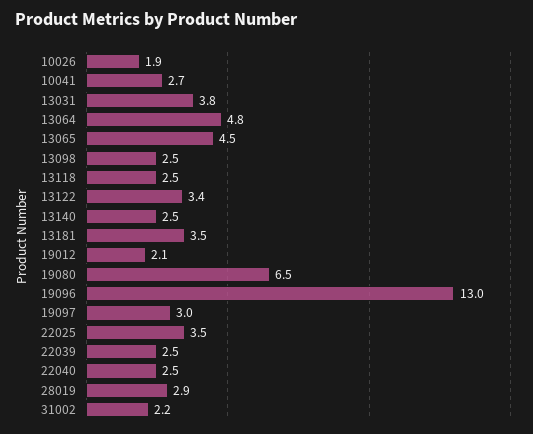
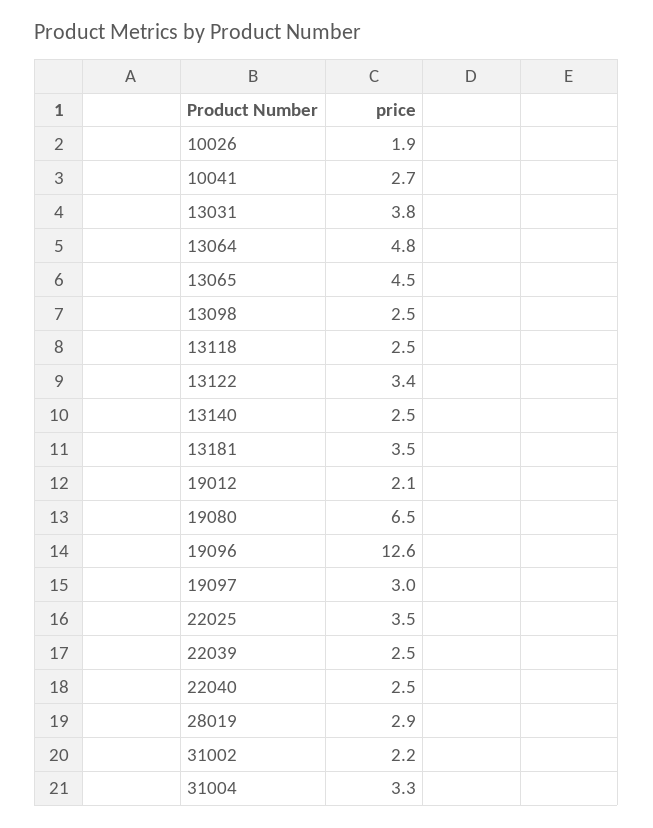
  {
    "10026": 1.9,
    "10041": 2.7,
    "13031": 3.8,
    "13064": 4.8,
    "13065": 4.5,
    "13098": 2.5,
    "13118": 2.5,
    "13122": 3.4,
    "13140": 2.5,
    "13181": 3.5,
    "19012": 2.1,
    "19080": 6.5,
-   "19096": 13,
+   "19096": 12.6,
    "19097": 3,
    "22025": 3.5,
    "22039": 2.5,
    "22040": 2.5,
    "28019": 2.9,
-   "31002": 2.2
+   "31002": 2.2,
+   "31004": 3.3
  }

